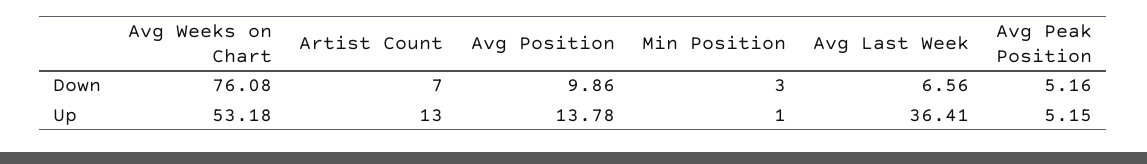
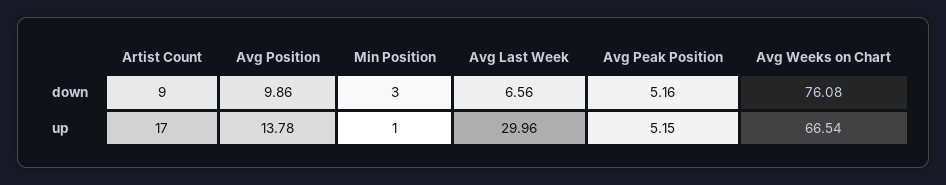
  {
    "Avg Weeks on Chart": {
      "Down": 76.08,
-     "Up": 53.18
+     "Up": 66.54
    },
    "Artist Count": {
-     "Down": 7,
+     "Down": 9,
-     "Up": 13
+     "Up": 17
    },
    "Avg Position": {
      "Down": 9.86,
      "Up": 13.78
    },
    "Min Position": {
      "Down": 3,
      "Up": 1
    },
    "Avg Last Week": {
      "Down": 6.56,
-     "Up": 36.41
+     "Up": 29.96
    },
    "Avg Peak Position": {
      "Down": 5.16,
      "Up": 5.15
    }
  }

